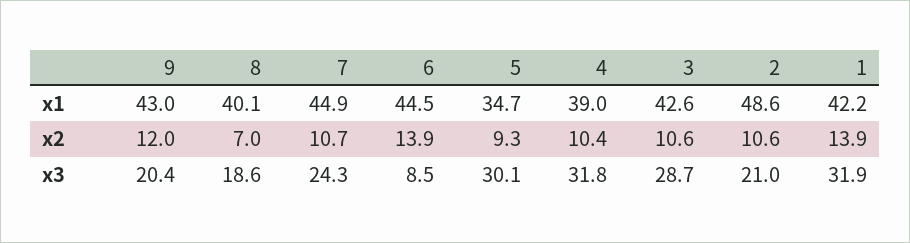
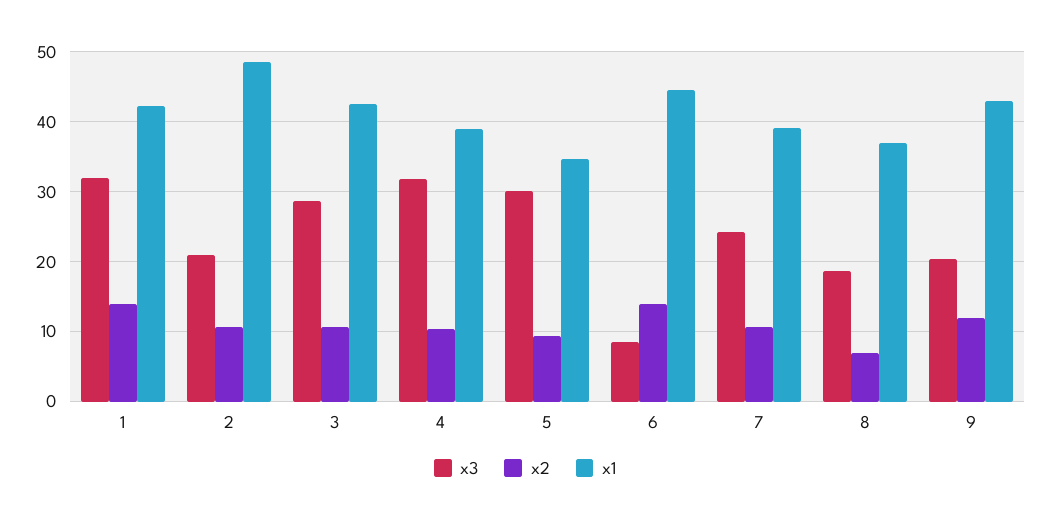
  {
    "x1": {
      "9": 43,
-     "8": 40.1,
+     "8": 37,
-     "7": 44.9,
+     "7": 39,
      "6": 44.5,
      "5": 34.7,
      "4": 39,
      "3": 42.6,
      "2": 48.6,
      "1": 42.2
    },
    "x2": {
      "9": 12,
      "8": 7,
      "7": 10.7,
      "6": 13.9,
      "5": 9.3,
      "4": 10.4,
      "3": 10.6,
      "2": 10.6,
      "1": 13.9
    },
    "x3": {
      "9": 20.4,
      "8": 18.6,
      "7": 24.3,
      "6": 8.5,
      "5": 30.1,
      "4": 31.8,
      "3": 28.7,
      "2": 21,
      "1": 31.9
    }
  }

